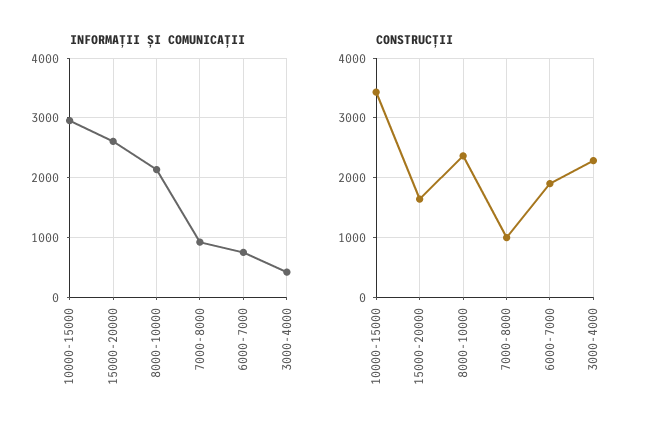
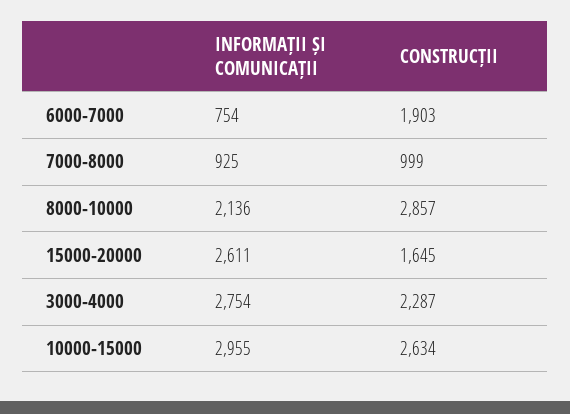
  {
    "INFORMAȚII ȘI COMUNICAȚII": {
      "10000-15000": 2955,
      "15000-20000": 2611,
      "8000-10000": 2136,
      "7000-8000": 925,
      "6000-7000": 754,
-     "3000-4000": 400
+     "3000-4000": 2754
    },
    "CONSTRUCȚII": {
-     "10000-15000": 3400,
+     "10000-15000": 2634,
      "15000-20000": 1645,
-     "8000-10000": 2400,
+     "8000-10000": 2857,
      "7000-8000": 999,
      "6000-7000": 1903,
      "3000-4000": 2287
    }
  }

